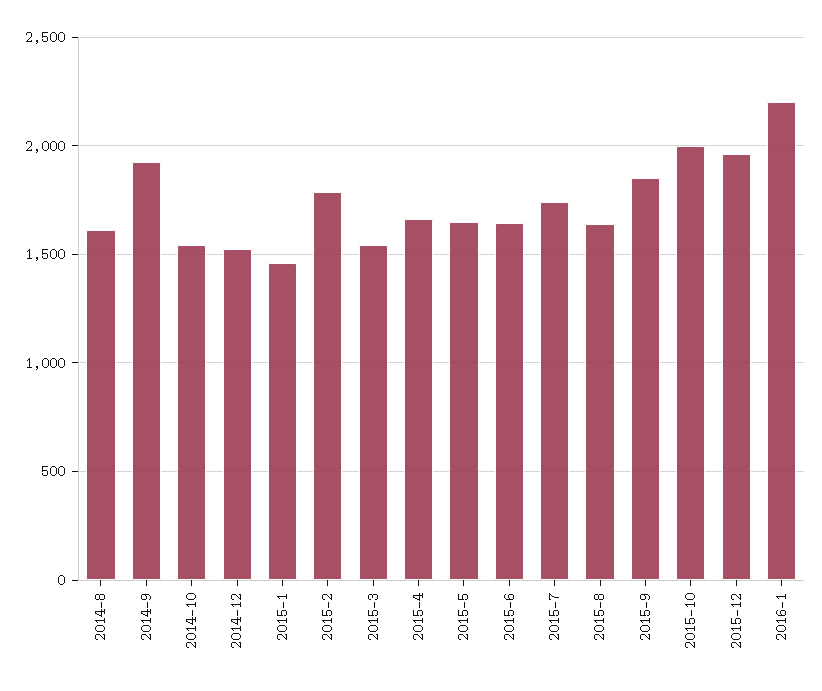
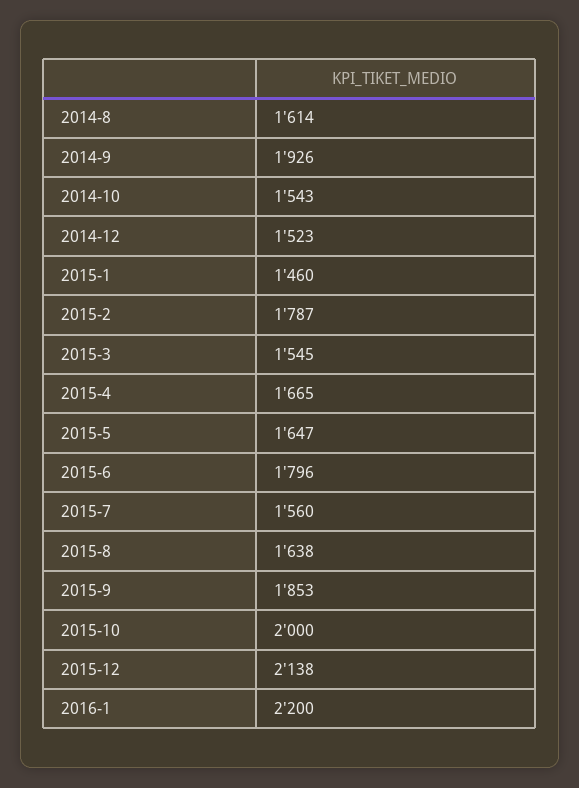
  {
    "2014-8": 1614,
    "2014-9": 1926,
    "2014-10": 1543,
    "2014-12": 1523,
    "2015-1": 1460,
    "2015-2": 1787,
    "2015-3": 1545,
    "2015-4": 1665,
    "2015-5": 1647,
-   "2015-6": 1650,
+   "2015-6": 1796,
-   "2015-7": 1750,
+   "2015-7": 1560,
    "2015-8": 1638,
    "2015-9": 1853,
    "2015-10": 2000,
-   "2015-12": 1950,
+   "2015-12": 2138,
    "2016-1": 2200
  }

